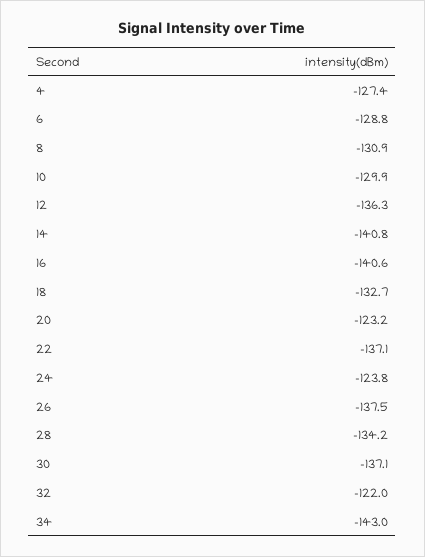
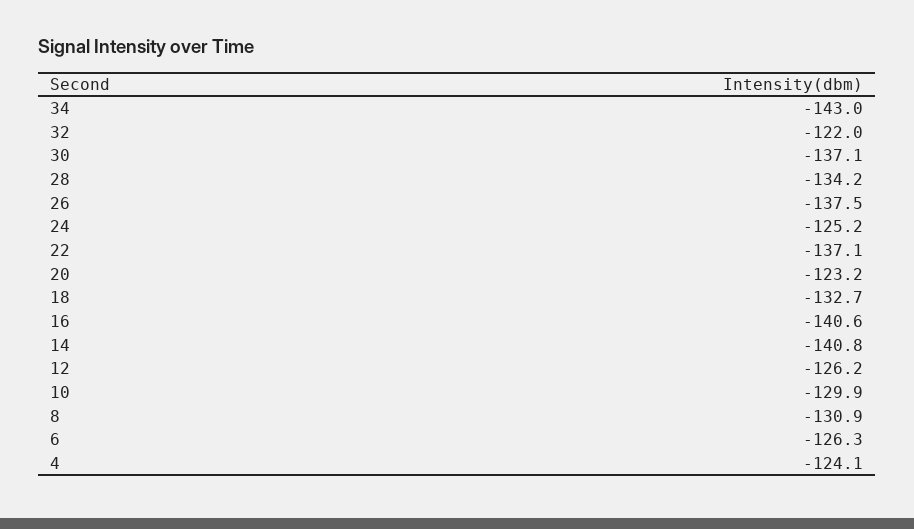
  {
-   "4": -127.4,
+   "4": -124.1,
-   "6": -128.8,
+   "6": -126.3,
    "8": -130.9,
    "10": -129.9,
-   "12": -136.3,
+   "12": -126.2,
    "14": -140.8,
    "16": -140.6,
    "18": -132.7,
    "20": -123.2,
    "22": -137.1,
-   "24": -123.8,
+   "24": -125.2,
    "26": -137.5,
    "28": -134.2,
    "30": -137.1,
    "32": -122,
    "34": -143
  }

